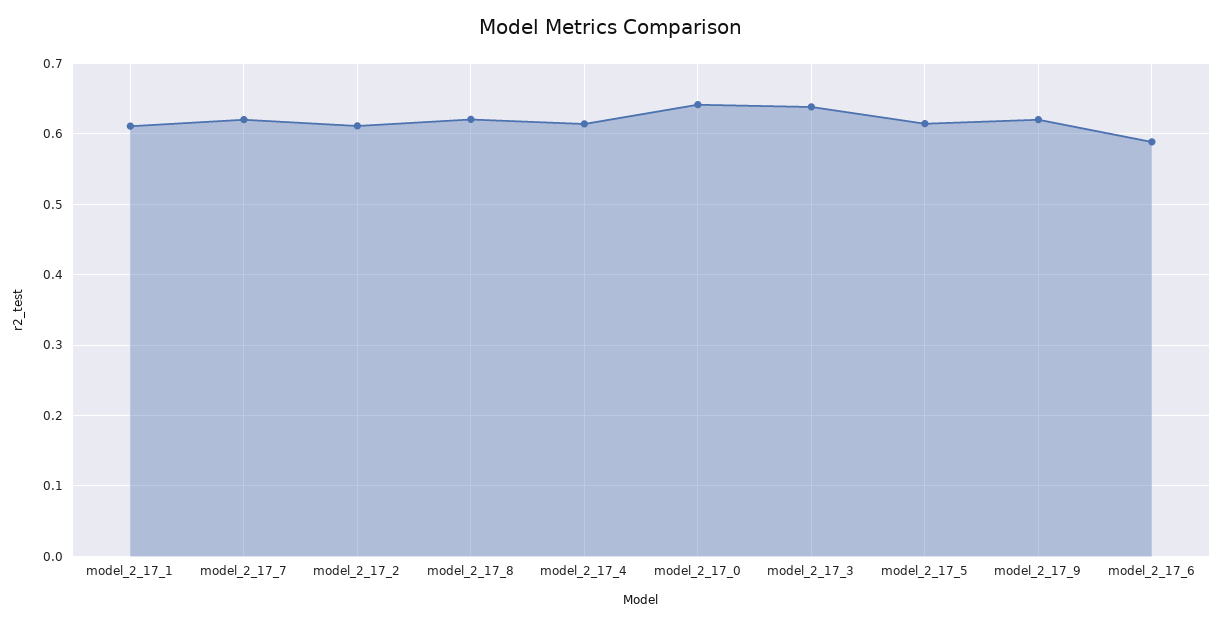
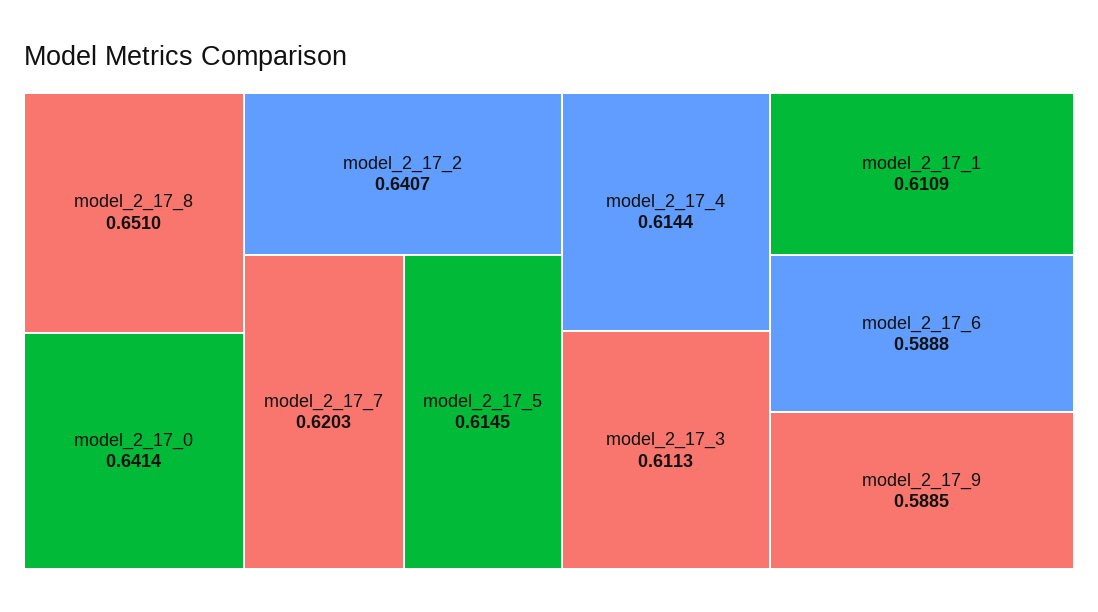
  {
    "model_2_17_1": 0.6109,
    "model_2_17_7": 0.6203,
-   "model_2_17_2": 0.61,
+   "model_2_17_2": 0.6407,
-   "model_2_17_8": 0.62,
+   "model_2_17_8": 0.651,
    "model_2_17_4": 0.6144,
    "model_2_17_0": 0.6414,
-   "model_2_17_3": 0.64,
+   "model_2_17_3": 0.6113,
    "model_2_17_5": 0.6145,
-   "model_2_17_9": 0.62,
+   "model_2_17_9": 0.5885,
    "model_2_17_6": 0.5888
  }

